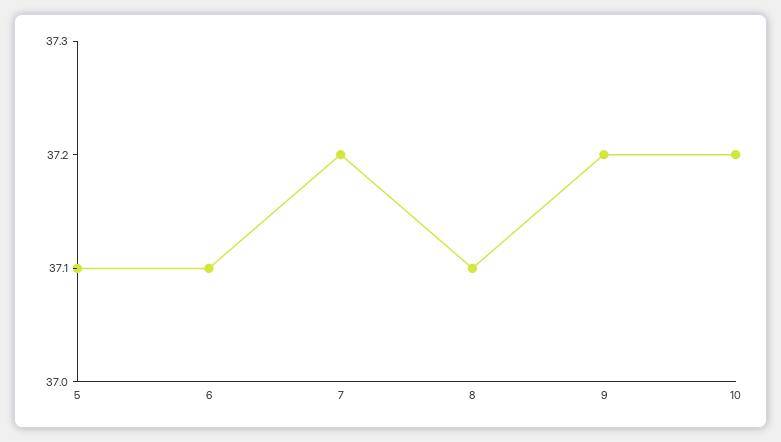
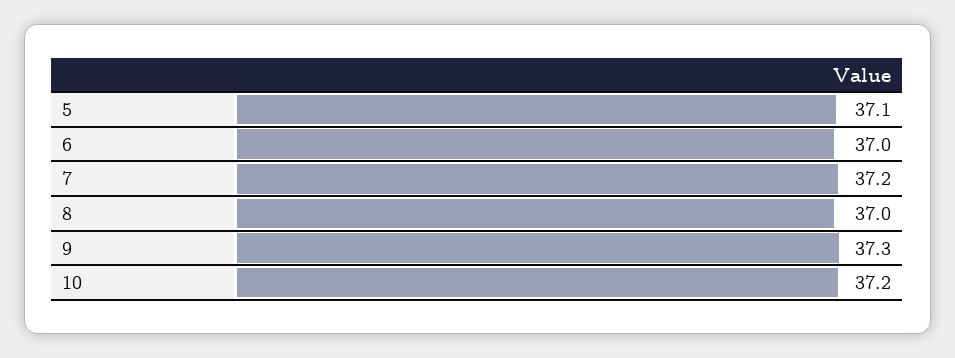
  {
    "5": 37.1,
-   "6": 37.1,
+   "6": 37,
    "7": 37.2,
-   "8": 37.1,
+   "8": 37,
-   "9": 37.2,
+   "9": 37.3,
    "10": 37.2
  }

